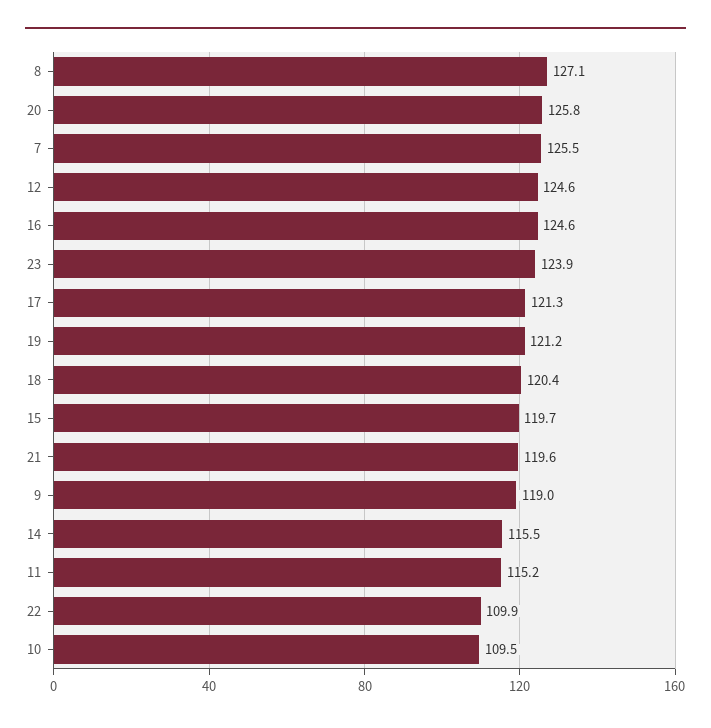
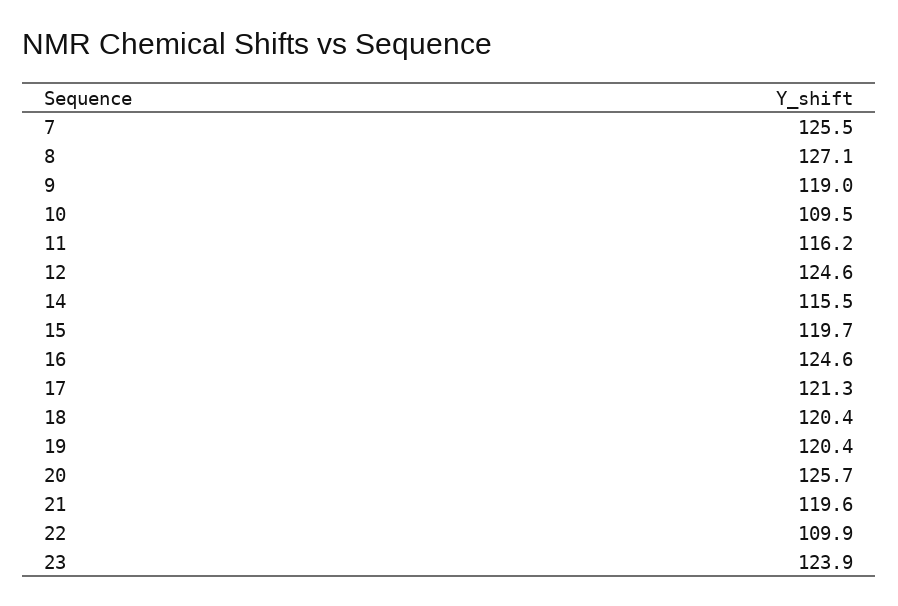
  {
    "8": 127.1,
-   "20": 125.8,
+   "20": 125.7,
    "7": 125.5,
    "12": 124.6,
    "16": 124.6,
    "23": 123.9,
    "17": 121.3,
-   "19": 121.2,
+   "19": 120.4,
    "18": 120.4,
    "15": 119.7,
    "21": 119.6,
    "9": 119,
    "14": 115.5,
-   "11": 115.2,
+   "11": 116.2,
    "22": 109.9,
    "10": 109.5
  }

